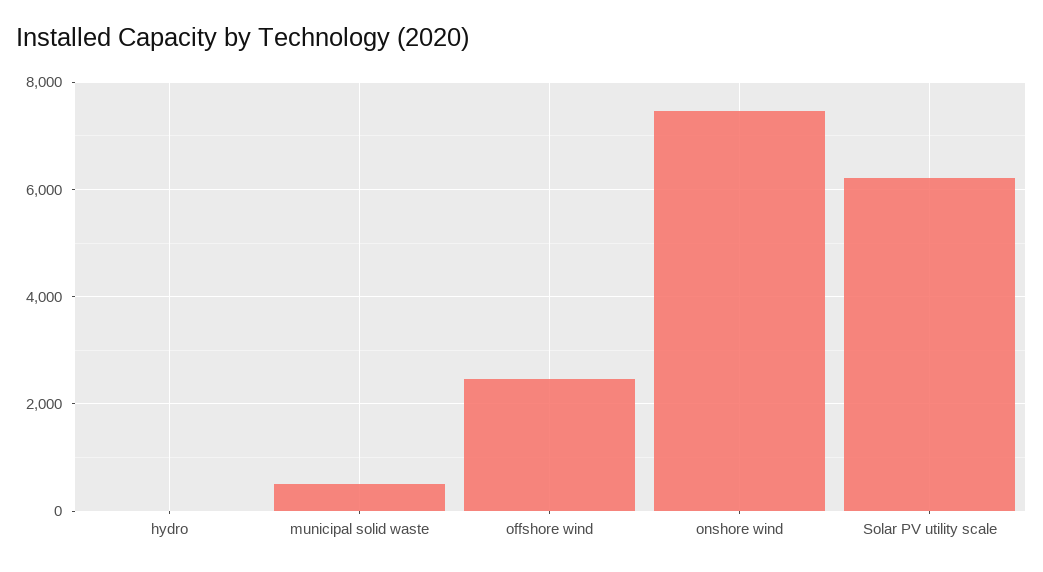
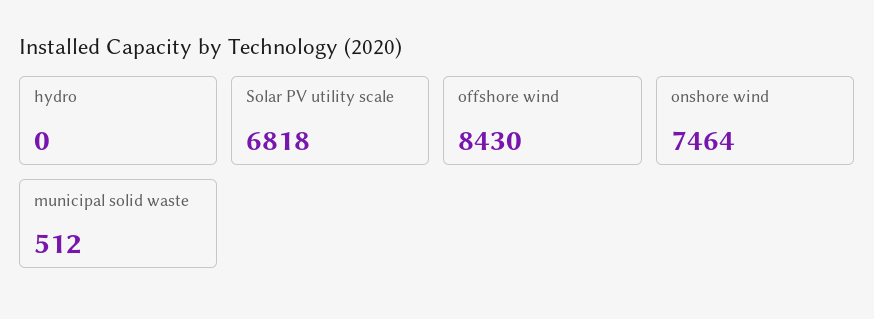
  {
    "hydro": 0,
    "municipal solid waste": 512,
-   "offshore wind": 2400,
+   "offshore wind": 8430,
    "onshore wind": 7464,
-   "Solar PV utility scale": 6200
+   "Solar PV utility scale": 6818
  }

